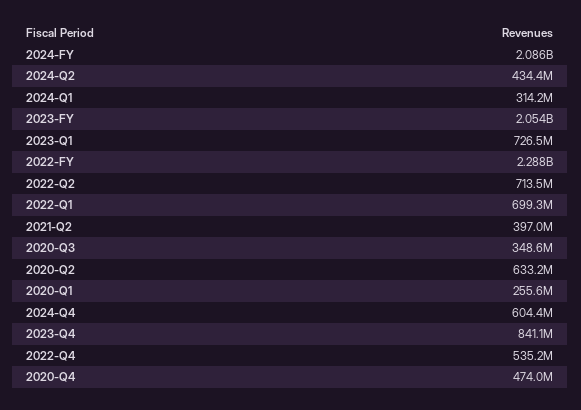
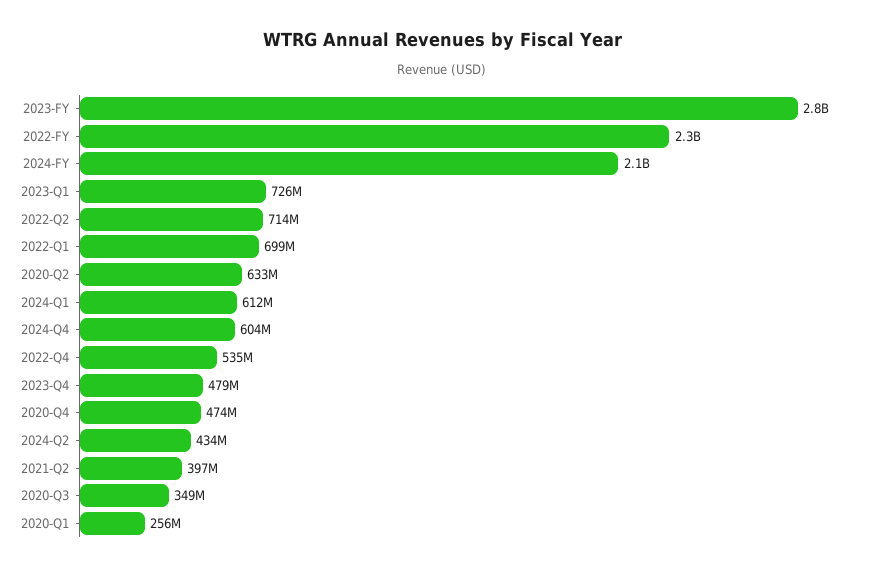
  {
    "2024-FY": 2086000000,
    "2024-Q2": 434400000,
-   "2024-Q1": 314200000,
+   "2024-Q1": 612000000,
-   "2023-FY": 2054000000,
+   "2023-FY": 2800000000,
    "2023-Q1": 726500000,
    "2022-FY": 2288000000,
    "2022-Q2": 713500000,
    "2022-Q1": 699300000,
    "2021-Q2": 397000000,
    "2020-Q3": 348600000,
    "2020-Q2": 633200000,
    "2020-Q1": 255600000,
    "2024-Q4": 604400000,
-   "2023-Q4": 841100000,
+   "2023-Q4": 479000000,
    "2022-Q4": 535200000,
    "2020-Q4": 474000000
  }

